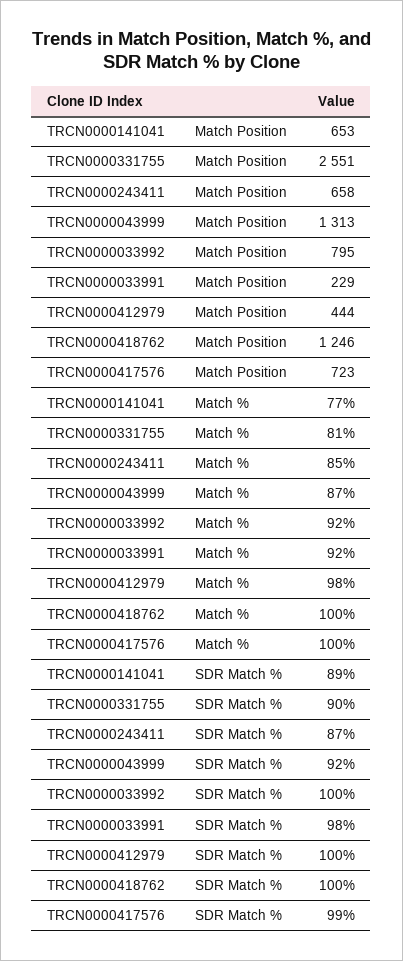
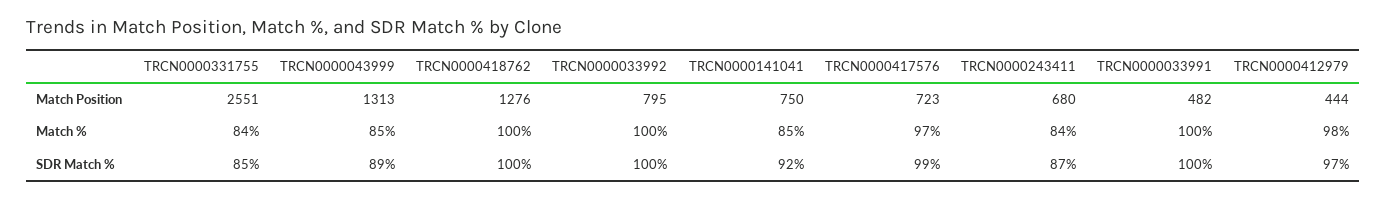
  {
    "TRCN0000141041": {
-     "Match Position": 653,
+     "Match Position": 750,
-     "Match %": 77,
+     "Match %": 85,
-     "SDR Match %": 89
+     "SDR Match %": 92
    },
    "TRCN0000331755": {
      "Match Position": 2551,
-     "Match %": 81,
+     "Match %": 84,
-     "SDR Match %": 90
+     "SDR Match %": 85
    },
    "TRCN0000243411": {
-     "Match Position": 658,
+     "Match Position": 680,
-     "Match %": 85,
+     "Match %": 84,
      "SDR Match %": 87
    },
    "TRCN0000043999": {
      "Match Position": 1313,
-     "Match %": 87,
+     "Match %": 85,
-     "SDR Match %": 92
+     "SDR Match %": 89
    },
    "TRCN0000033992": {
      "Match Position": 795,
-     "Match %": 92,
+     "Match %": 100,
      "SDR Match %": 100
    },
    "TRCN0000033991": {
-     "Match Position": 229,
+     "Match Position": 482,
-     "Match %": 92,
+     "Match %": 100,
-     "SDR Match %": 98
+     "SDR Match %": 100
    },
    "TRCN0000412979": {
      "Match Position": 444,
      "Match %": 98,
-     "SDR Match %": 100
+     "SDR Match %": 97
    },
    "TRCN0000418762": {
-     "Match Position": 1246,
+     "Match Position": 1276,
      "Match %": 100,
      "SDR Match %": 100
    },
    "TRCN0000417576": {
      "Match Position": 723,
-     "Match %": 100,
+     "Match %": 97,
      "SDR Match %": 99
    }
  }

